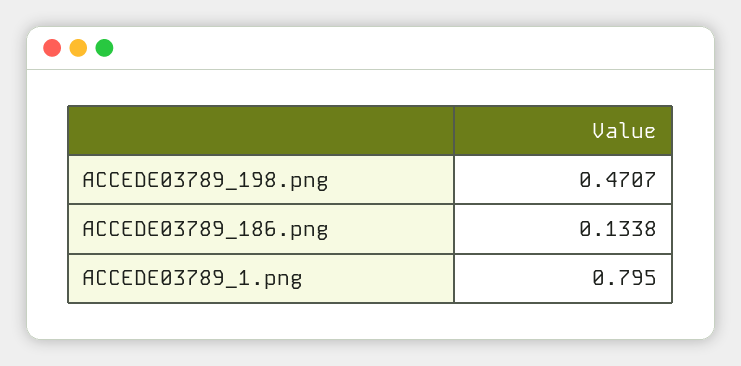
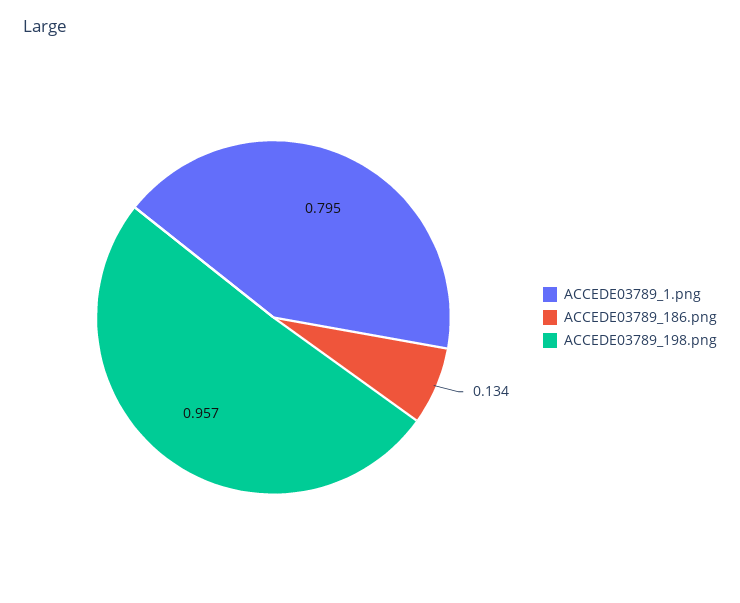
  {
-   "ACCEDE03789_198.png": 0.4707,
+   "ACCEDE03789_198.png": 0.957,
    "ACCEDE03789_186.png": 0.1338,
    "ACCEDE03789_1.png": 0.795
  }

